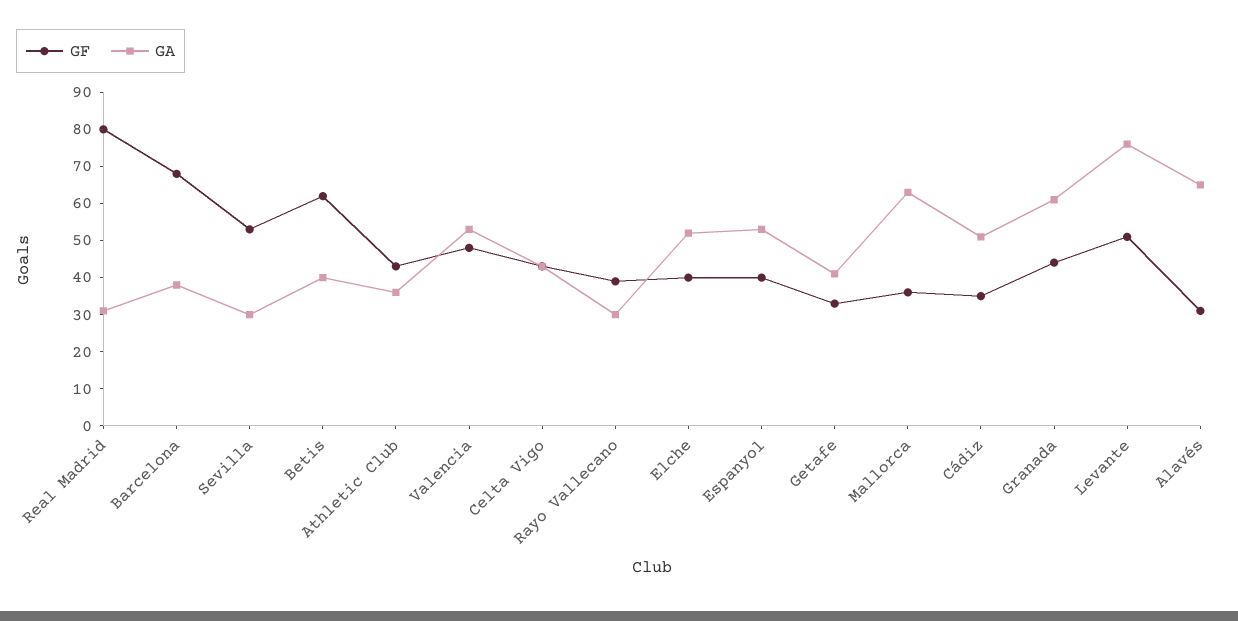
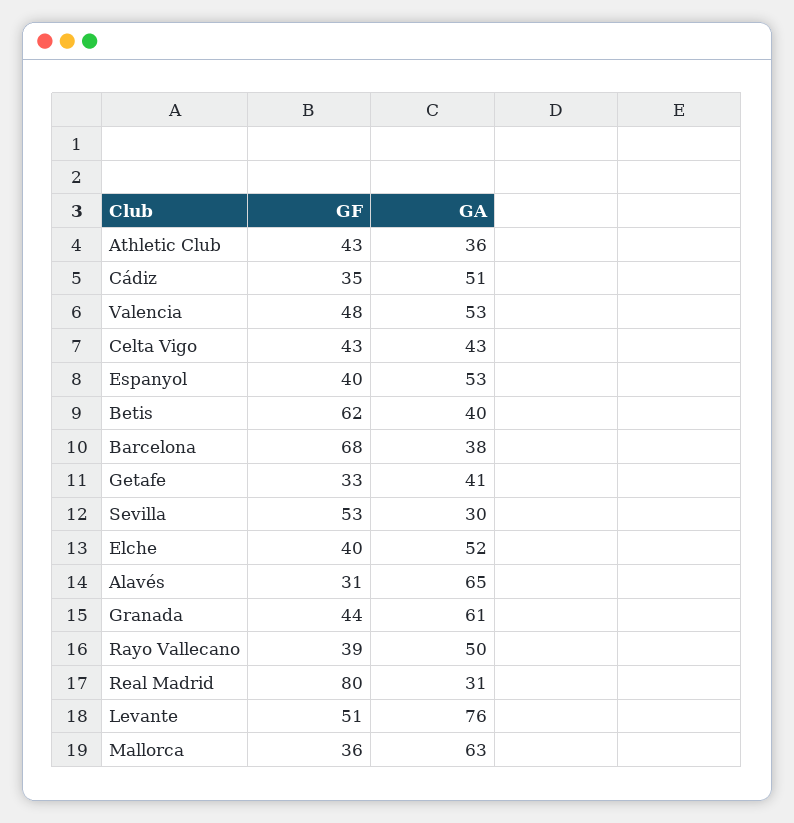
  {
    "GF": {
      "Real Madrid": 80,
      "Barcelona": 68,
      "Sevilla": 53,
      "Betis": 62,
      "Athletic Club": 43,
      "Valencia": 48,
      "Celta Vigo": 43,
      "Rayo Vallecano": 39,
      "Elche": 40,
      "Espanyol": 40,
      "Getafe": 33,
      "Mallorca": 36,
      "Cádiz": 35,
      "Granada": 44,
      "Levante": 51,
      "Alavés": 31
    },
    "GA": {
      "Real Madrid": 31,
      "Barcelona": 38,
      "Sevilla": 30,
      "Betis": 40,
      "Athletic Club": 36,
      "Valencia": 53,
      "Celta Vigo": 43,
-     "Rayo Vallecano": 30,
+     "Rayo Vallecano": 50,
      "Elche": 52,
      "Espanyol": 53,
      "Getafe": 41,
      "Mallorca": 63,
      "Cádiz": 51,
      "Granada": 61,
      "Levante": 76,
      "Alavés": 65
    }
  }

